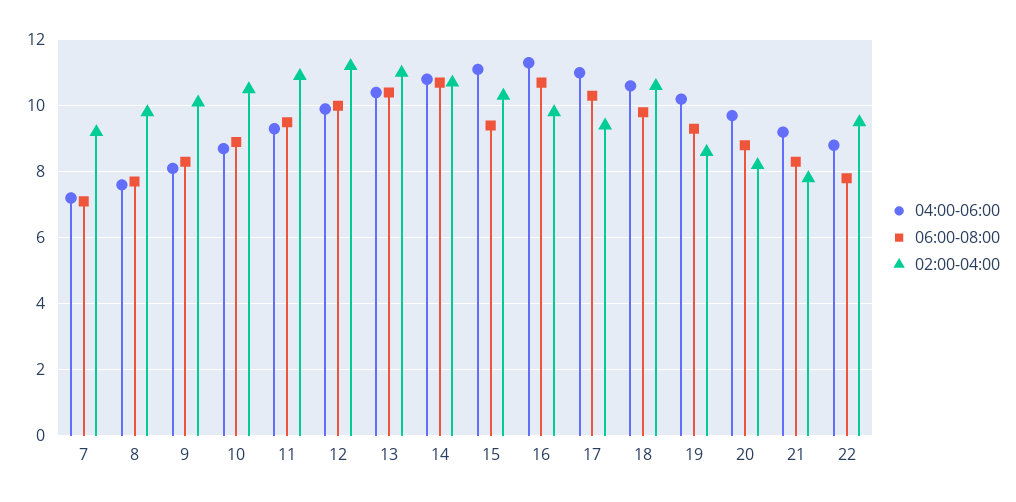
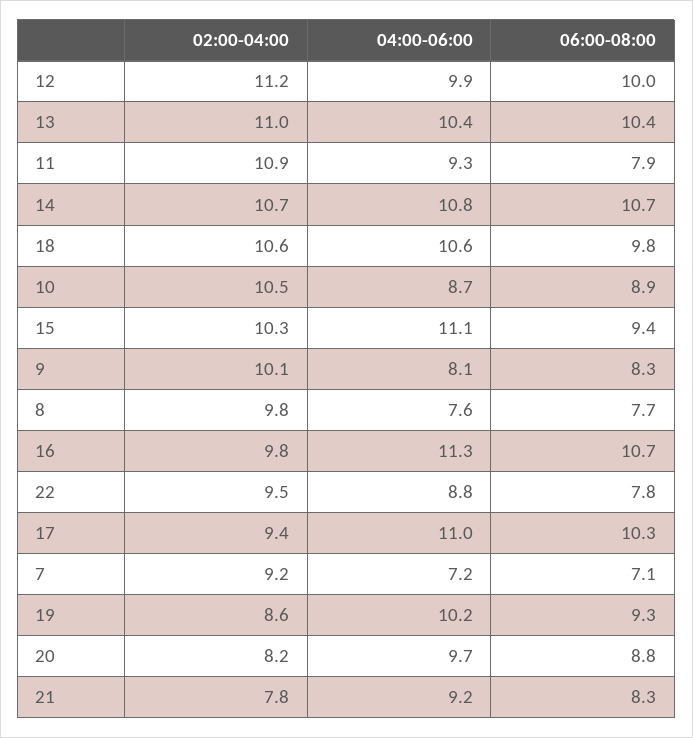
  {
    "04:00-06:00": {
      "7": 7.2,
      "8": 7.6,
      "9": 8.1,
      "10": 8.7,
      "11": 9.3,
      "12": 9.9,
      "13": 10.4,
      "14": 10.8,
      "15": 11.1,
      "16": 11.3,
      "17": 11,
      "18": 10.6,
      "19": 10.2,
      "20": 9.7,
      "21": 9.2,
      "22": 8.8
    },
    "06:00-08:00": {
      "7": 7.1,
      "8": 7.7,
      "9": 8.3,
      "10": 8.9,
-     "11": 9.5,
+     "11": 7.9,
      "12": 10,
      "13": 10.4,
      "14": 10.7,
      "15": 9.4,
      "16": 10.7,
      "17": 10.3,
      "18": 9.8,
      "19": 9.3,
      "20": 8.8,
      "21": 8.3,
      "22": 7.8
    },
    "02:00-04:00": {
      "7": 9.2,
      "8": 9.8,
      "9": 10.1,
      "10": 10.5,
      "11": 10.9,
      "12": 11.2,
      "13": 11,
      "14": 10.7,
      "15": 10.3,
      "16": 9.8,
      "17": 9.4,
      "18": 10.6,
      "19": 8.6,
      "20": 8.2,
      "21": 7.8,
      "22": 9.5
    }
  }

